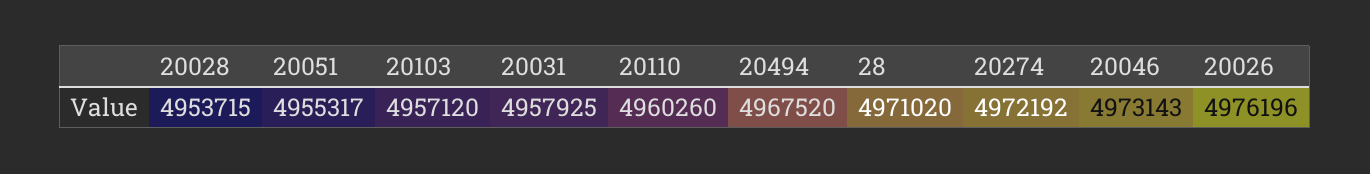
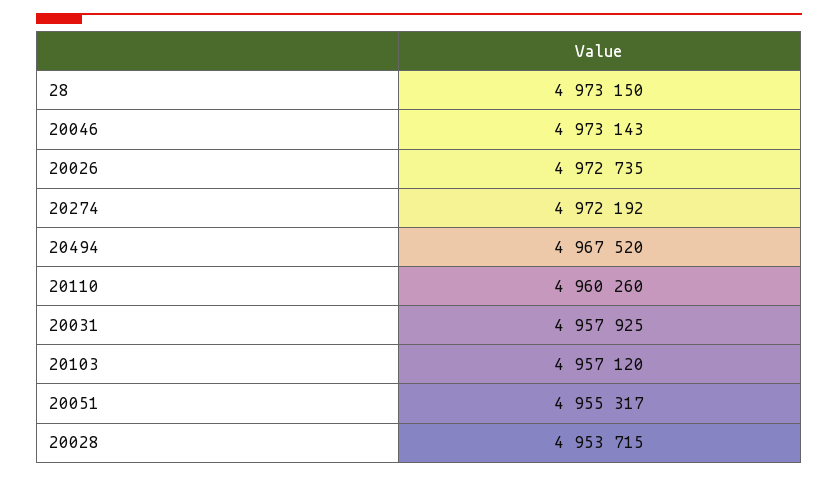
  {
    "20028": 4953715,
    "20051": 4955317,
    "20103": 4957120,
    "20031": 4957925,
    "20110": 4960260,
    "20494": 4967520,
-   "28": 4971020,
+   "28": 4973150,
    "20274": 4972192,
    "20046": 4973143,
-   "20026": 4976196
+   "20026": 4972735
  }

